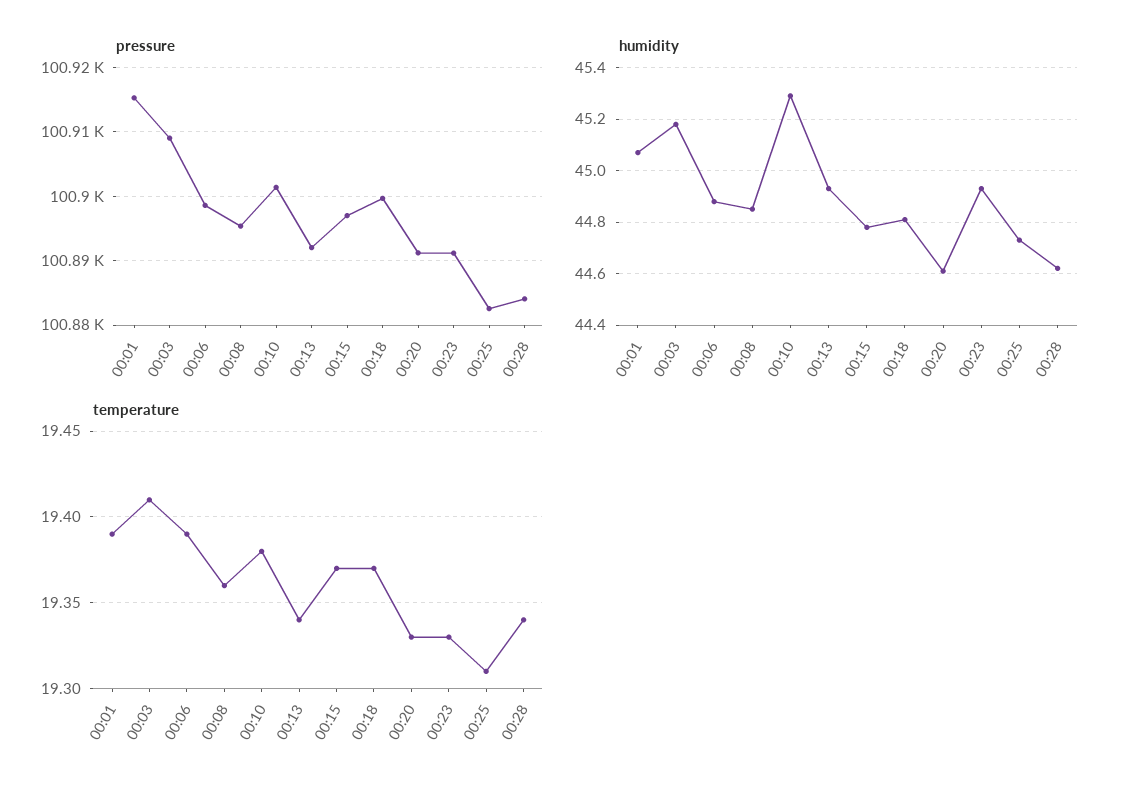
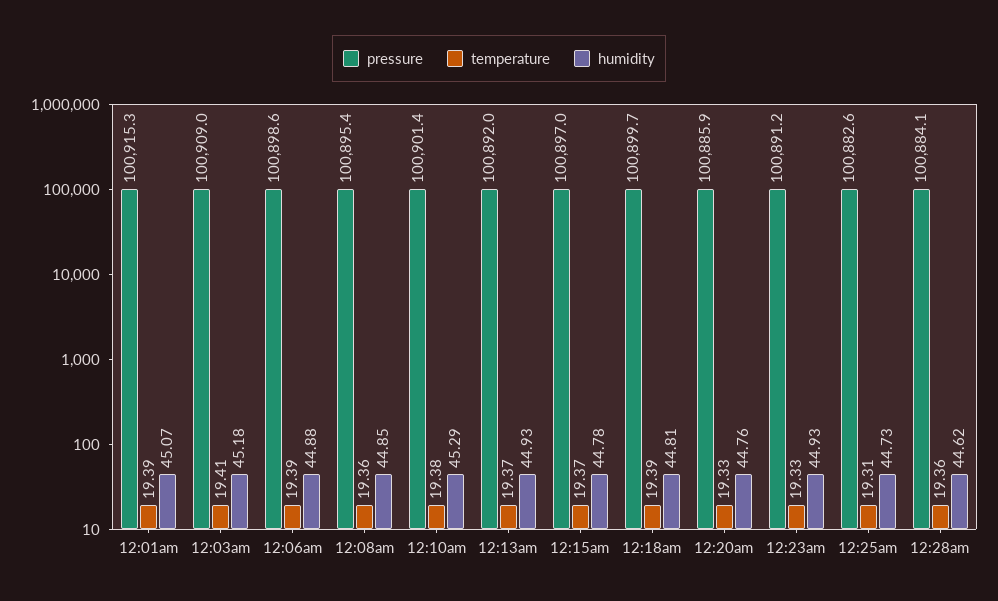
  {
    "pressure": {
      "00:01": 100915.3,
      "00:03": 100909,
      "00:06": 100898.6,
      "00:08": 100895.4,
      "00:10": 100901.4,
      "00:13": 100892,
      "00:15": 100897,
      "00:18": 100899.7,
-     "00:20": 100891,
+     "00:20": 100885.9,
      "00:23": 100891.2,
      "00:25": 100882.6,
      "00:28": 100884.1
    },
    "humidity": {
      "00:01": 45.07,
      "00:03": 45.18,
      "00:06": 44.88,
      "00:08": 44.85,
      "00:10": 45.29,
      "00:13": 44.93,
      "00:15": 44.78,
      "00:18": 44.81,
-     "00:20": 44.6,
+     "00:20": 44.76,
      "00:23": 44.93,
      "00:25": 44.73,
      "00:28": 44.62
    },
    "temperature": {
      "00:01": 19.39,
      "00:03": 19.41,
      "00:06": 19.39,
      "00:08": 19.36,
      "00:10": 19.38,
-     "00:13": 19.34,
+     "00:13": 19.37,
      "00:15": 19.37,
-     "00:18": 19.37,
+     "00:18": 19.39,
      "00:20": 19.33,
      "00:23": 19.33,
      "00:25": 19.31,
-     "00:28": 19.34
+     "00:28": 19.36
    }
  }

